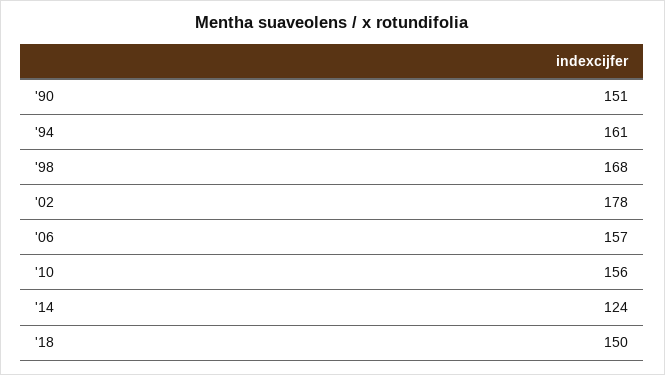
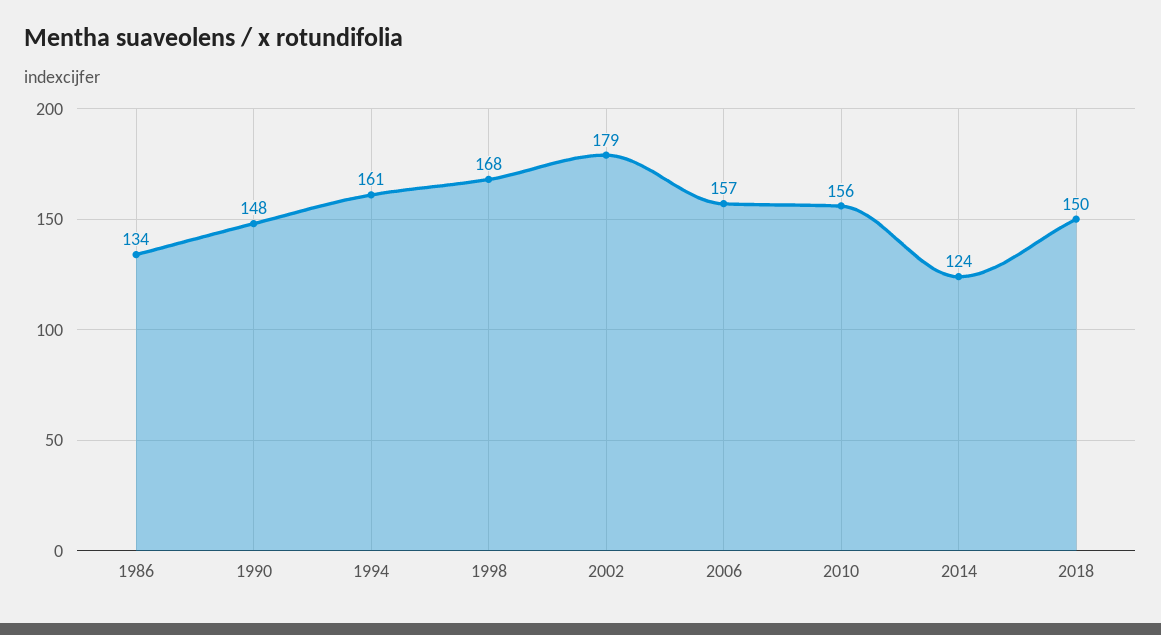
  {
-   "'90": 151,
+   "'90": 148,
    "'94": 161,
    "'98": 168,
-   "'02": 178,
+   "'02": 179,
    "'06": 157,
    "'10": 156,
    "'14": 124,
-   "'18": 150
+   "'18": 150,
+   "1986": 134
  }

